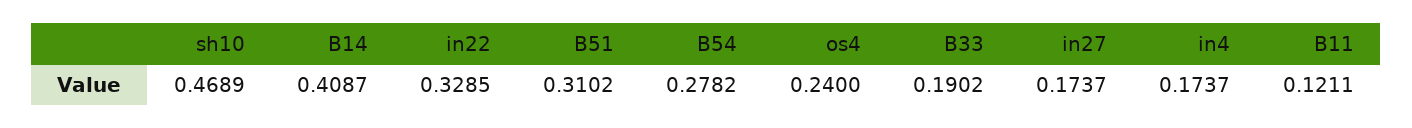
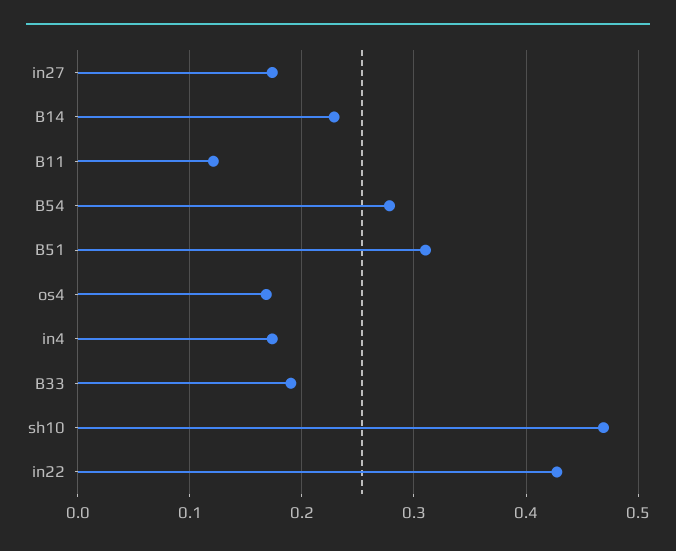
  {
    "sh10": 0.4689,
-   "B14": 0.4087,
+   "B14": 0.23,
-   "in22": 0.3285,
+   "in22": 0.43,
    "B51": 0.3102,
    "B54": 0.2782,
-   "os4": 0.24,
+   "os4": 0.17,
    "B33": 0.1902,
    "in27": 0.1737,
    "in4": 0.1737,
    "B11": 0.1211
  }

